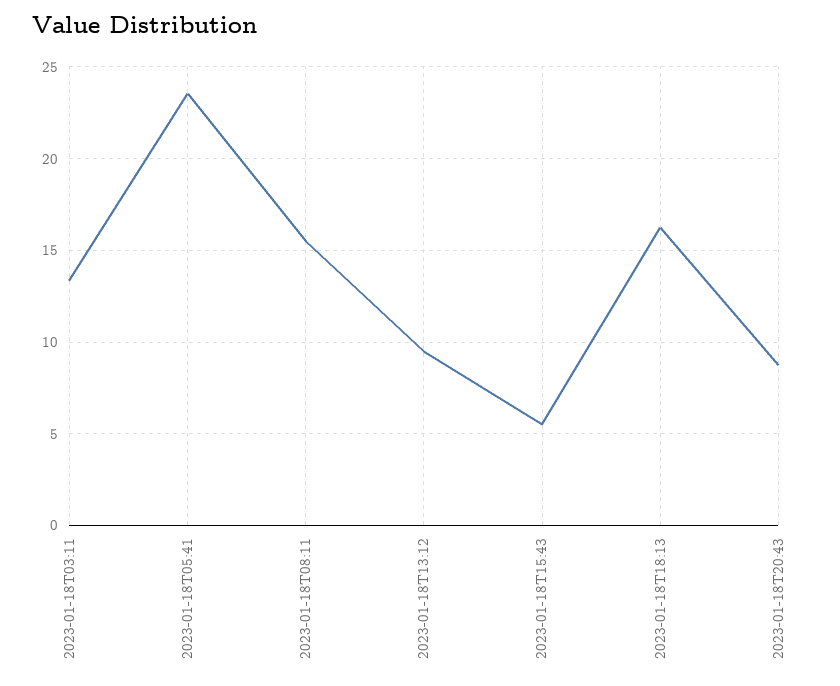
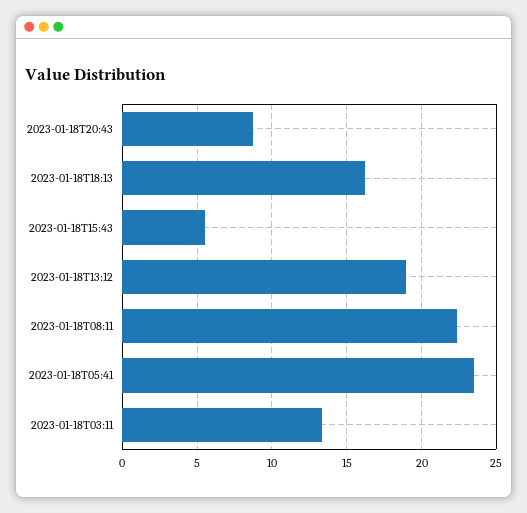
  {
    "2023-01-18T03:11": 13.5,
    "2023-01-18T05:41": 23.5,
-   "2023-01-18T08:11": 15.5,
+   "2023-01-18T08:11": 22.5,
-   "2023-01-18T13:12": 9.5,
+   "2023-01-18T13:12": 19,
    "2023-01-18T15:43": 5.5,
    "2023-01-18T18:13": 16,
    "2023-01-18T20:43": 8.5
  }

